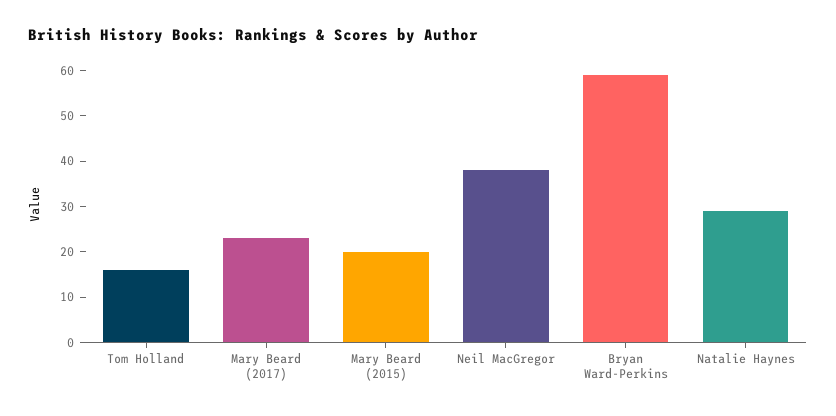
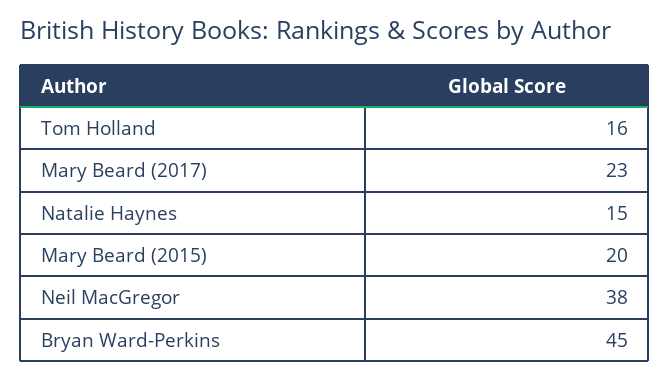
  {
    "Tom Holland": 16,
    "Mary Beard (2017)": 23,
    "Mary Beard (2015)": 20,
    "Neil MacGregor": 38,
-   "Bryan Ward-Perkins": 60,
+   "Bryan Ward-Perkins": 45,
-   "Natalie Haynes": 30
+   "Natalie Haynes": 15
  }

